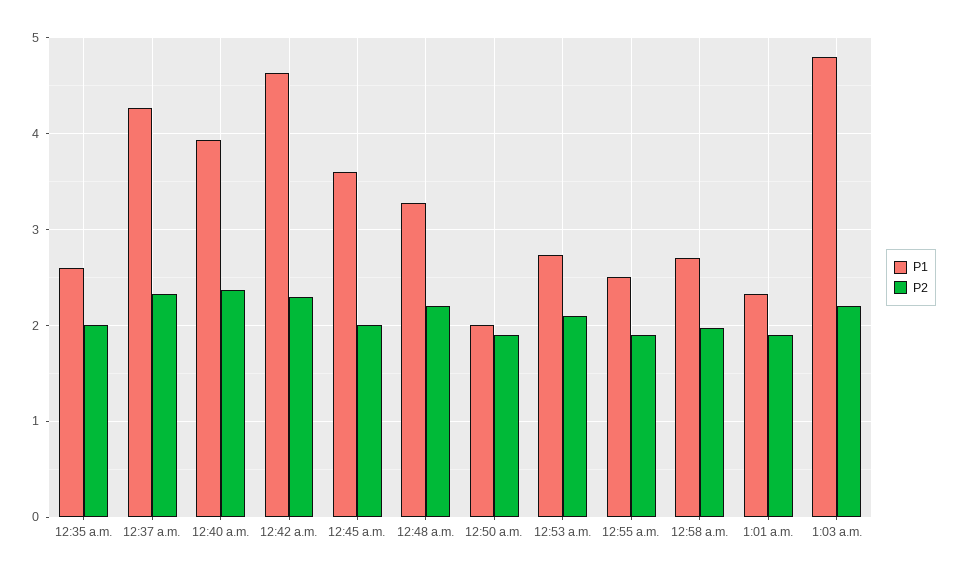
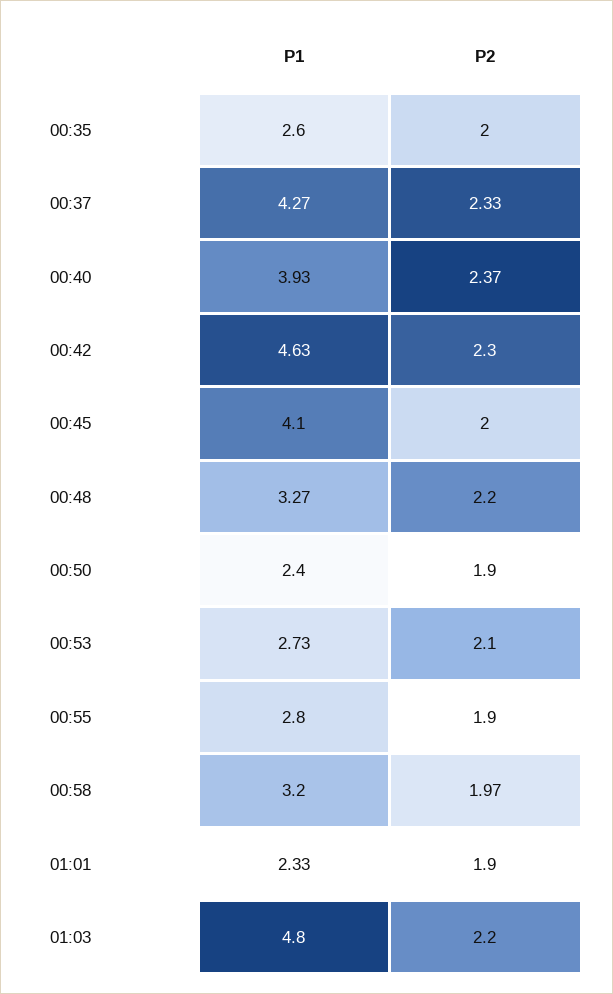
  {
    "P1": {
      "12:35 a.m.": 2.6,
      "12:37 a.m.": 4.27,
      "12:40 a.m.": 3.93,
      "12:42 a.m.": 4.63,
-     "12:45 a.m.": 3.6,
+     "12:45 a.m.": 4.1,
      "12:48 a.m.": 3.27,
-     "12:50 a.m.": 2,
+     "12:50 a.m.": 2.4,
      "12:53 a.m.": 2.73,
-     "12:55 a.m.": 2.5,
+     "12:55 a.m.": 2.8,
-     "12:58 a.m.": 2.7,
+     "12:58 a.m.": 3.2,
      "1:01 a.m.": 2.33,
      "1:03 a.m.": 4.8
    },
    "P2": {
      "12:35 a.m.": 2,
      "12:37 a.m.": 2.33,
      "12:40 a.m.": 2.37,
      "12:42 a.m.": 2.3,
      "12:45 a.m.": 2,
      "12:48 a.m.": 2.2,
      "12:50 a.m.": 1.9,
      "12:53 a.m.": 2.1,
      "12:55 a.m.": 1.9,
      "12:58 a.m.": 1.97,
      "1:01 a.m.": 1.9,
      "1:03 a.m.": 2.2
    }
  }

